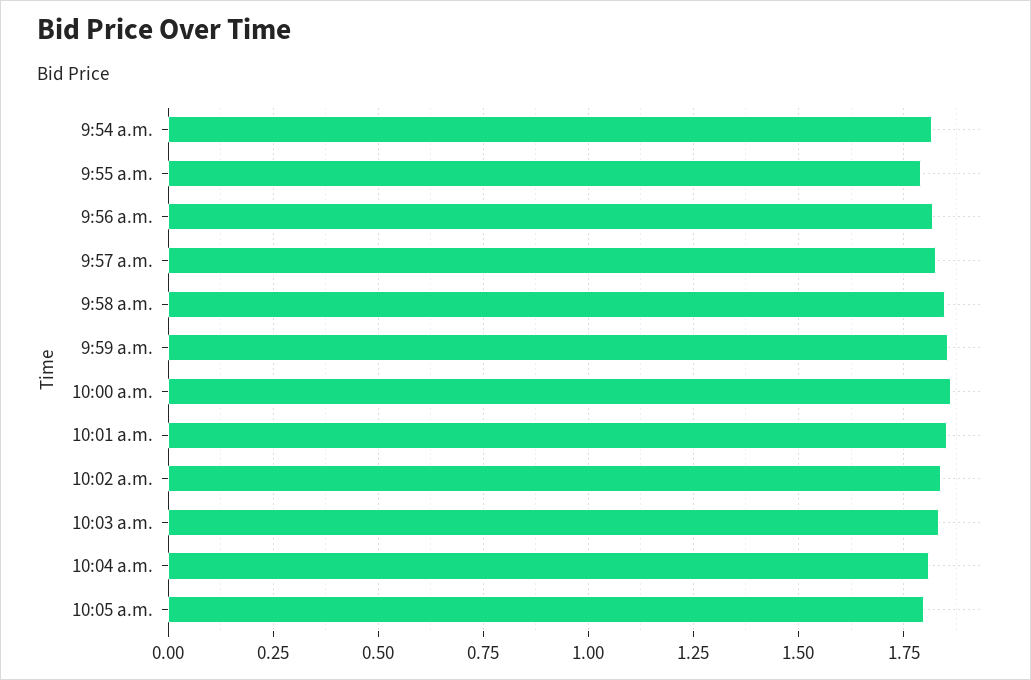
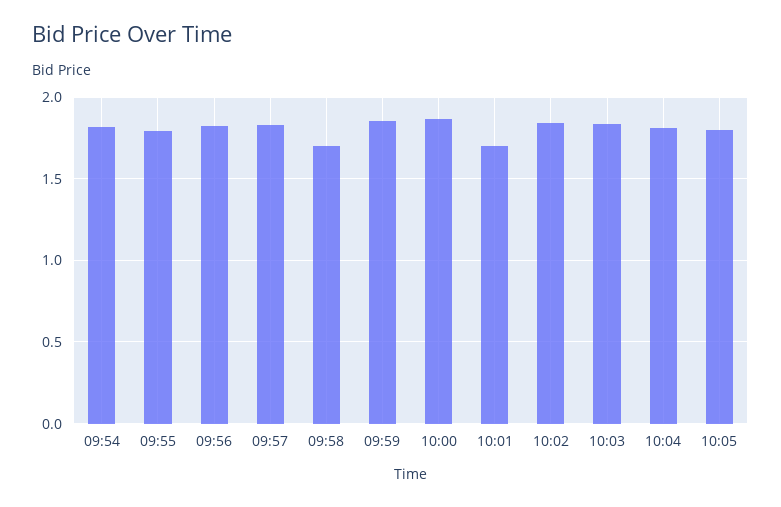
  {
    "9:54 a.m.": 1.825,
    "9:55 a.m.": 1.8,
    "9:56 a.m.": 1.825,
    "9:57 a.m.": 1.825,
-   "9:58 a.m.": 1.85,
+   "9:58 a.m.": 1.7,
    "9:59 a.m.": 1.85,
    "10:00 a.m.": 1.875,
-   "10:01 a.m.": 1.85,
+   "10:01 a.m.": 1.7,
    "10:02 a.m.": 1.85,
    "10:03 a.m.": 1.825,
    "10:04 a.m.": 1.8,
    "10:05 a.m.": 1.8
  }

